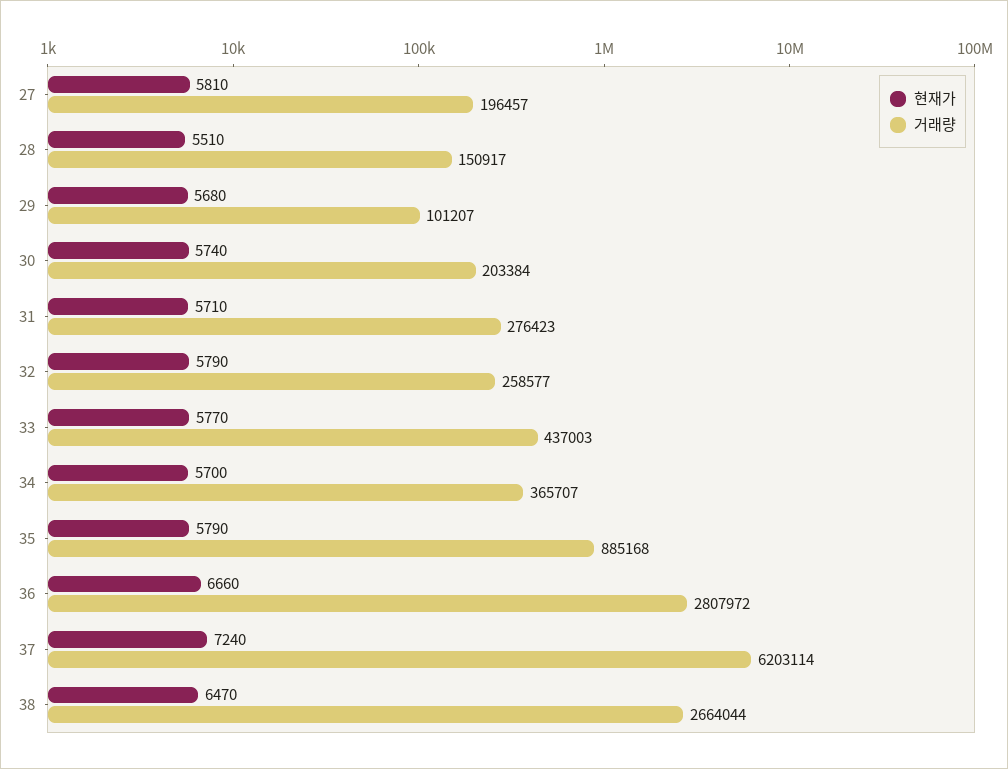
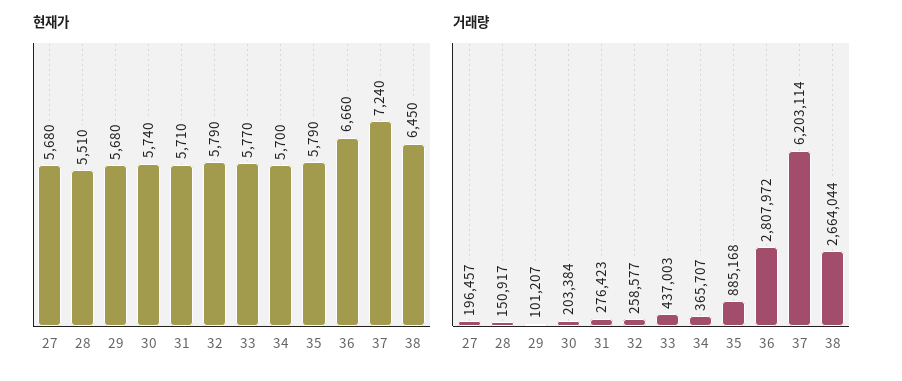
  {
    "현재가": {
-     "27": 5810,
+     "27": 5680,
      "28": 5510,
      "29": 5680,
      "30": 5740,
      "31": 5710,
      "32": 5790,
      "33": 5770,
      "34": 5700,
      "35": 5790,
      "36": 6660,
      "37": 7240,
-     "38": 6470
+     "38": 6450
    },
    "거래량": {
      "27": 196457,
      "28": 150917,
      "29": 101207,
      "30": 203384,
      "31": 276423,
      "32": 258577,
      "33": 437003,
      "34": 365707,
      "35": 885168,
      "36": 2807972,
      "37": 6203114,
      "38": 2664044
    }
  }

